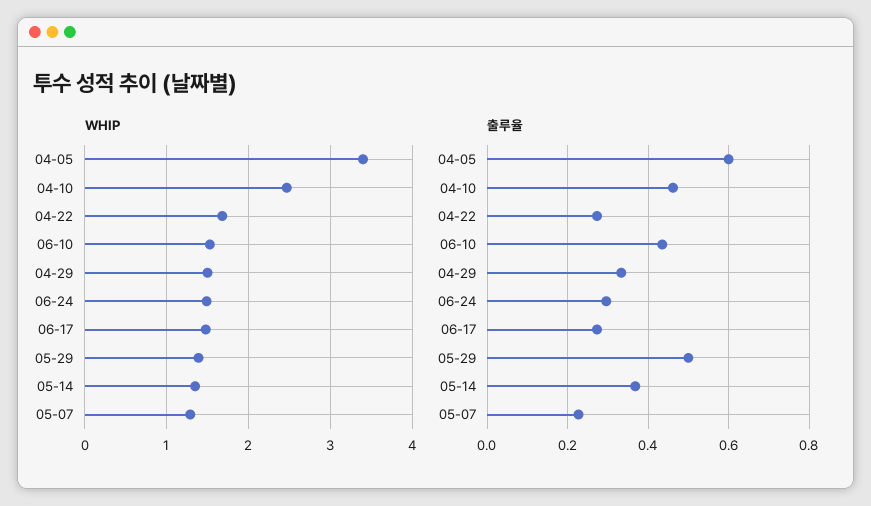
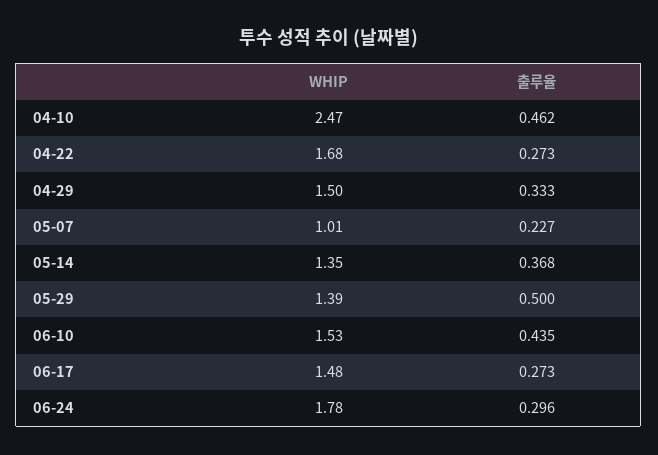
  {
    "WHIP": {
-     "04-05": 3.4,
      "04-10": 2.47,
      "04-22": 1.68,
      "06-10": 1.53,
      "04-29": 1.5,
-     "06-24": 1.5,
+     "06-24": 1.78,
      "06-17": 1.48,
      "05-29": 1.39,
      "05-14": 1.35,
-     "05-07": 1.3
+     "05-07": 1.01
    },
    "출루율": {
-     "04-05": 0.6,
      "04-10": 0.462,
      "04-22": 0.273,
      "06-10": 0.435,
      "04-29": 0.333,
      "06-24": 0.296,
      "06-17": 0.273,
      "05-29": 0.5,
      "05-14": 0.368,
      "05-07": 0.227
    }
  }

